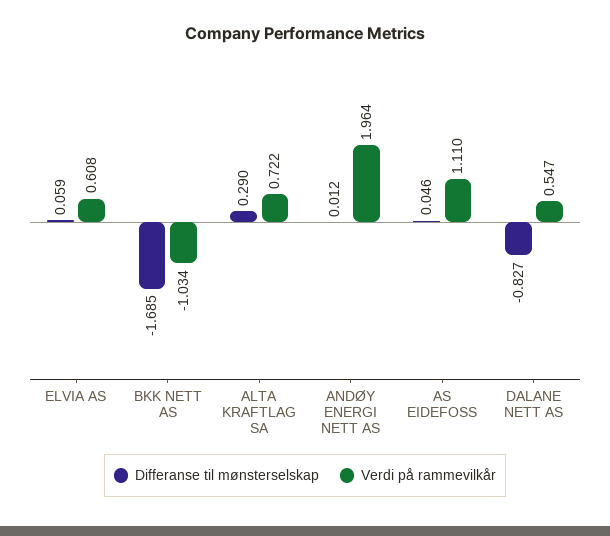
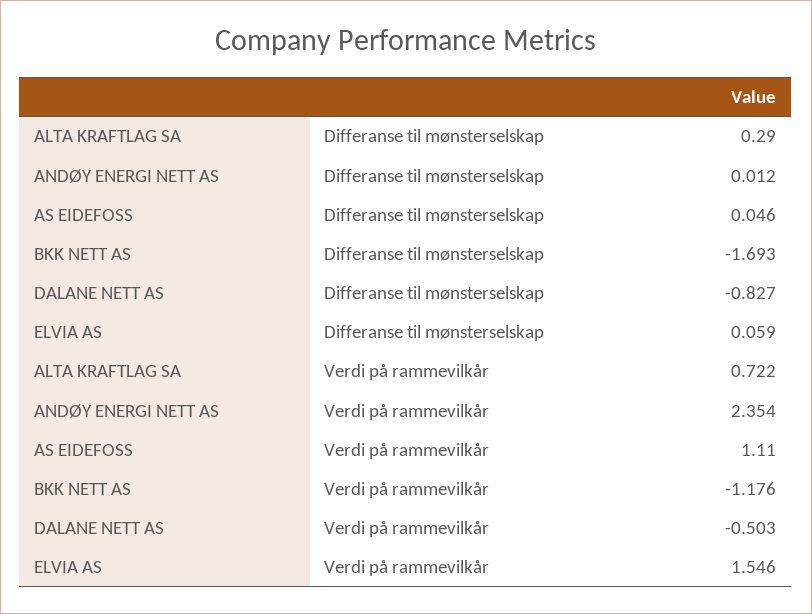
  {
    "Differanse til mønsterselskap": {
      "ELVIA AS": 0.059,
-     "BKK NETT AS": -1.685,
+     "BKK NETT AS": -1.693,
      "ALTA KRAFTLAG SA": 0.29,
      "ANDØY ENERGI NETT AS": 0.012,
      "AS EIDEFOSS": 0.046,
      "DALANE NETT AS": -0.827
    },
    "Verdi på rammevilkår": {
-     "ELVIA AS": 0.608,
+     "ELVIA AS": 1.546,
-     "BKK NETT AS": -1.034,
+     "BKK NETT AS": -1.176,
      "ALTA KRAFTLAG SA": 0.722,
-     "ANDØY ENERGI NETT AS": 1.964,
+     "ANDØY ENERGI NETT AS": 2.354,
      "AS EIDEFOSS": 1.11,
-     "DALANE NETT AS": 0.547
+     "DALANE NETT AS": -0.503
    }
  }

